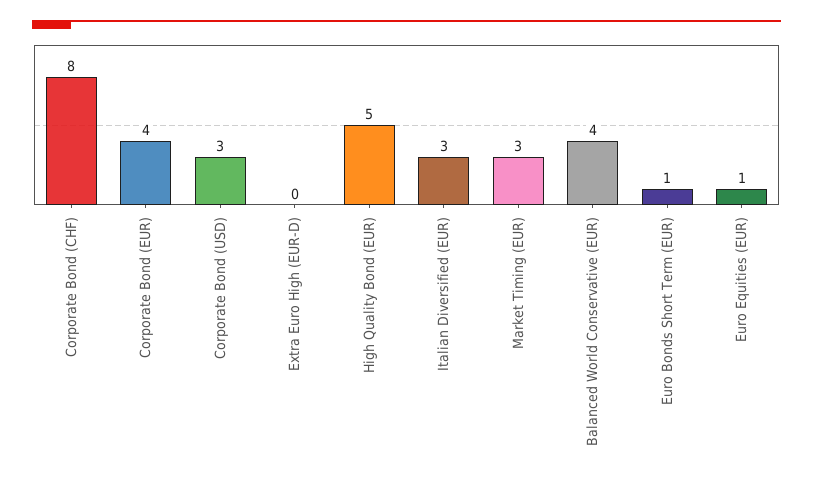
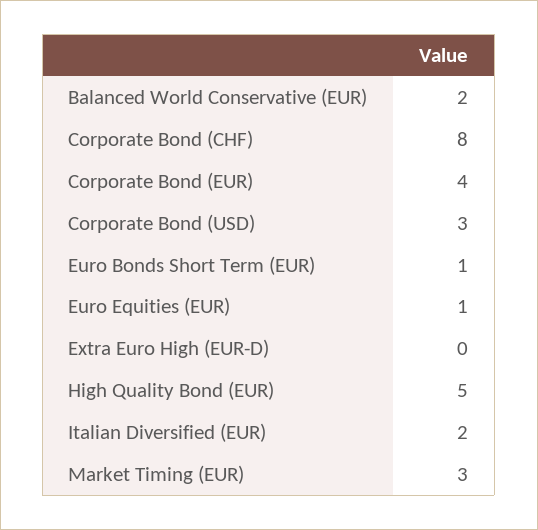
  {
    "Corporate Bond (CHF)": 8,
    "Corporate Bond (EUR)": 4,
    "Corporate Bond (USD)": 3,
    "Extra Euro High (EUR-D)": 0,
    "High Quality Bond (EUR)": 5,
-   "Italian Diversified (EUR)": 3,
+   "Italian Diversified (EUR)": 2,
    "Market Timing (EUR)": 3,
-   "Balanced World Conservative (EUR)": 4,
+   "Balanced World Conservative (EUR)": 2,
    "Euro Bonds Short Term (EUR)": 1,
    "Euro Equities (EUR)": 1
  }

